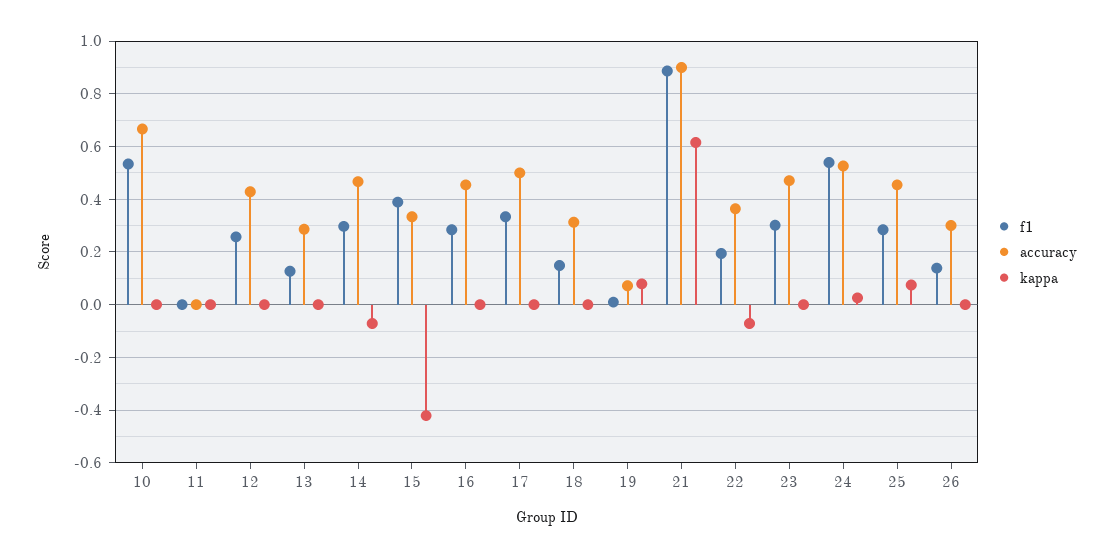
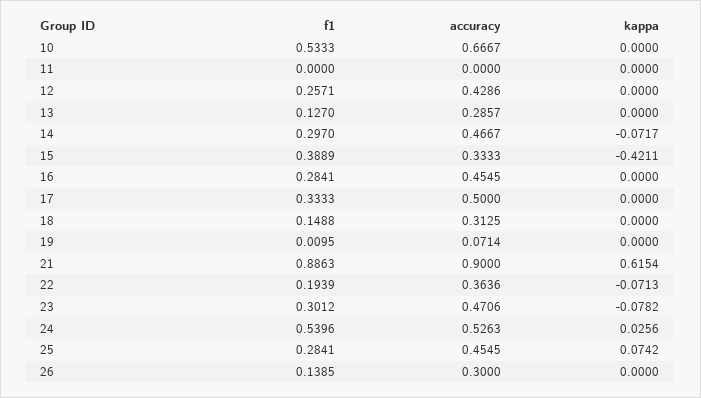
  {
    "f1": {
      "10": 0.5333,
      "11": 0,
      "12": 0.2571,
      "13": 0.127,
      "14": 0.297,
      "15": 0.3889,
      "16": 0.2841,
      "17": 0.3333,
      "18": 0.1488,
      "19": 0.0095,
      "21": 0.8863,
      "22": 0.1939,
      "23": 0.3012,
      "24": 0.5396,
      "25": 0.2841,
      "26": 0.1385
    },
    "accuracy": {
      "10": 0.6667,
      "11": 0,
      "12": 0.4286,
      "13": 0.2857,
      "14": 0.4667,
      "15": 0.3333,
      "16": 0.4545,
      "17": 0.5,
      "18": 0.3125,
      "19": 0.0714,
      "21": 0.9,
      "22": 0.3636,
      "23": 0.4706,
      "24": 0.5263,
      "25": 0.4545,
      "26": 0.3
    },
    "kappa": {
      "10": 0,
      "11": 0,
      "12": 0,
      "13": 0,
      "14": -0.0717,
      "15": -0.4211,
      "16": 0,
      "17": 0,
      "18": 0,
-     "19": 0.075,
+     "19": 0,
      "21": 0.6154,
      "22": -0.0713,
-     "23": 0,
+     "23": -0.0782,
      "24": 0.0256,
      "25": 0.0742,
      "26": 0
    }
  }

